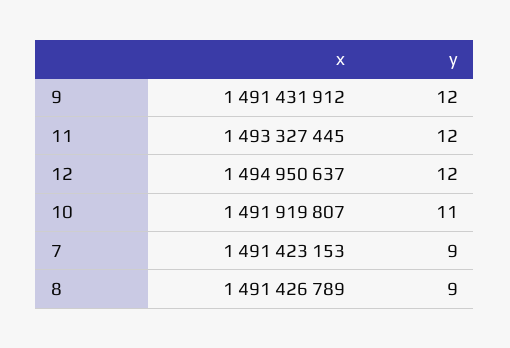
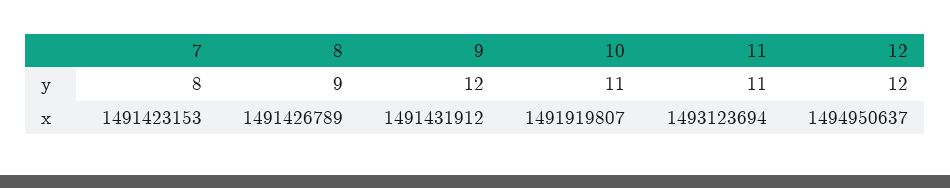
  {
    "x": {
      "9": 1491431912,
-     "11": 1493327445,
+     "11": 1493123694,
      "12": 1494950637,
      "10": 1491919807,
      "7": 1491423153,
      "8": 1491426789
    },
    "y": {
      "9": 12,
-     "11": 12,
+     "11": 11,
      "12": 12,
      "10": 11,
-     "7": 9,
+     "7": 8,
      "8": 9
    }
  }

